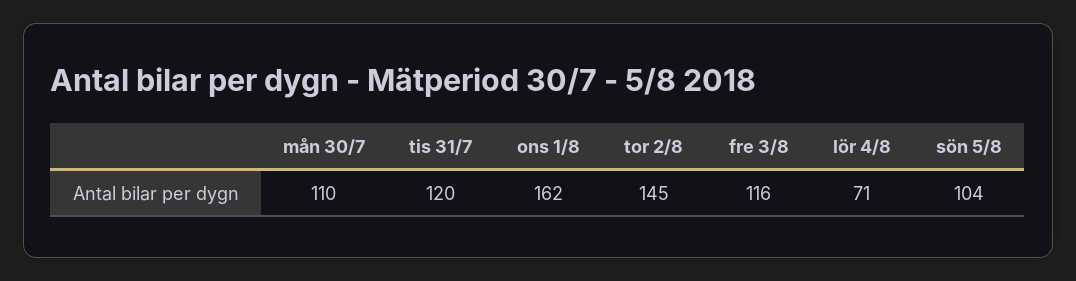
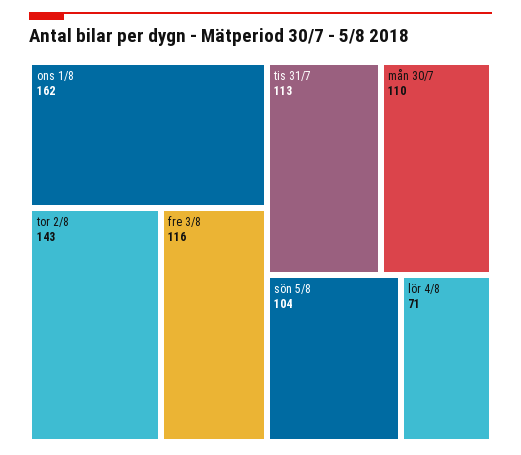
  {
    "mån 30/7": 110,
-   "tis 31/7": 120,
+   "tis 31/7": 113,
    "ons 1/8": 162,
-   "tor 2/8": 145,
+   "tor 2/8": 143,
    "fre 3/8": 116,
    "lör 4/8": 71,
    "sön 5/8": 104
  }

